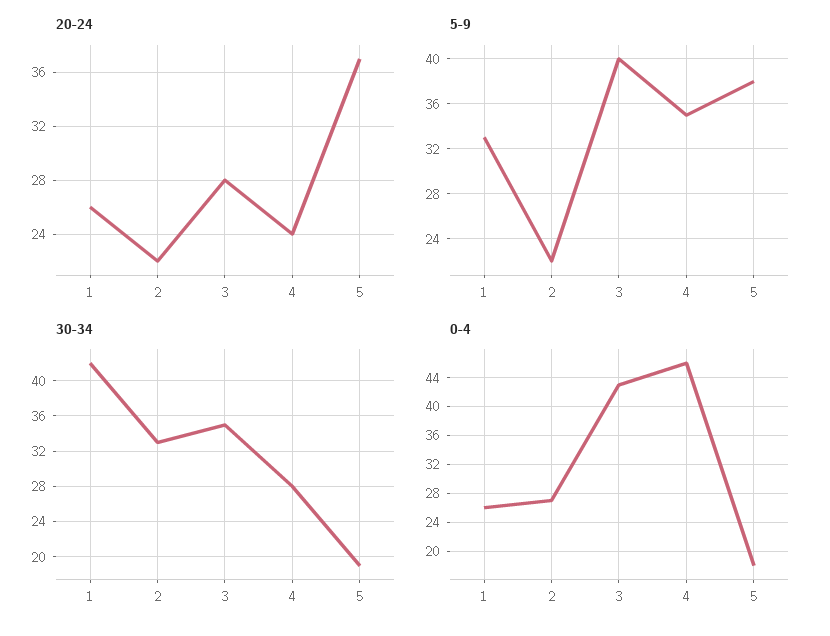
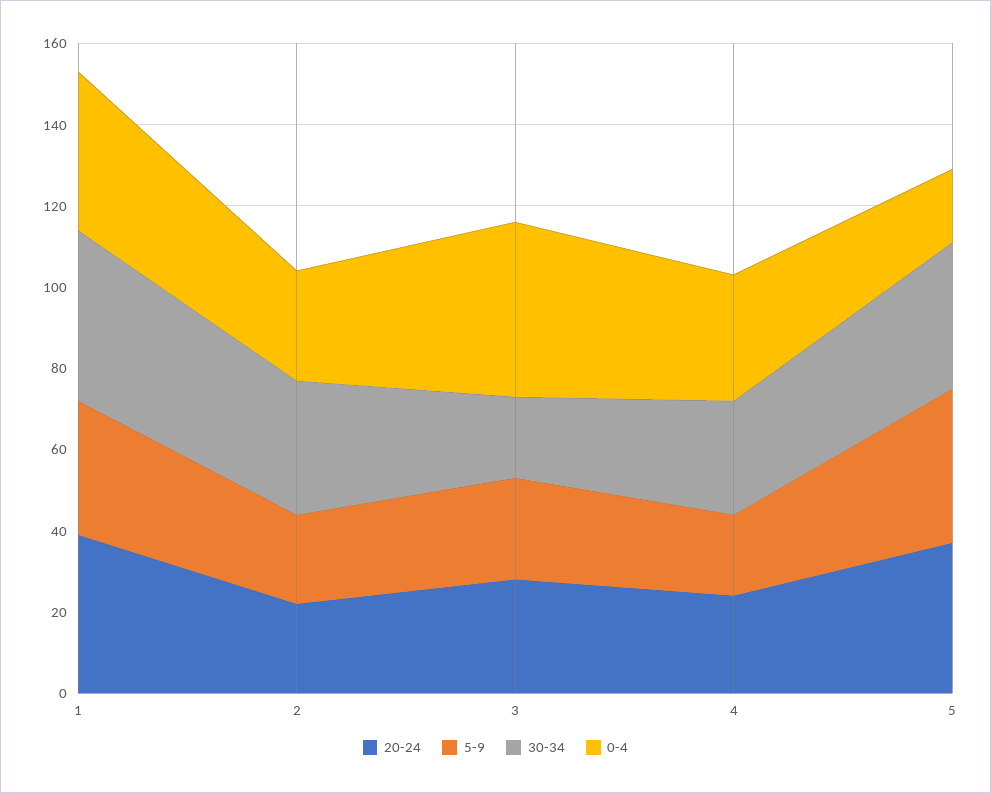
  {
    "20-24": {
-     "1": 26,
+     "1": 40,
      "2": 22,
      "3": 28,
      "4": 24,
      "5": 37
    },
    "5-9": {
      "1": 33,
      "2": 22,
-     "3": 40,
+     "3": 25,
-     "4": 35,
+     "4": 20,
      "5": 38
    },
    "30-34": {
      "1": 42,
      "2": 33,
-     "3": 35,
+     "3": 20,
      "4": 28,
-     "5": 19
+     "5": 35
    },
    "0-4": {
-     "1": 26,
+     "1": 40,
      "2": 27,
      "3": 43,
-     "4": 46,
+     "4": 30,
      "5": 18
    }
  }

